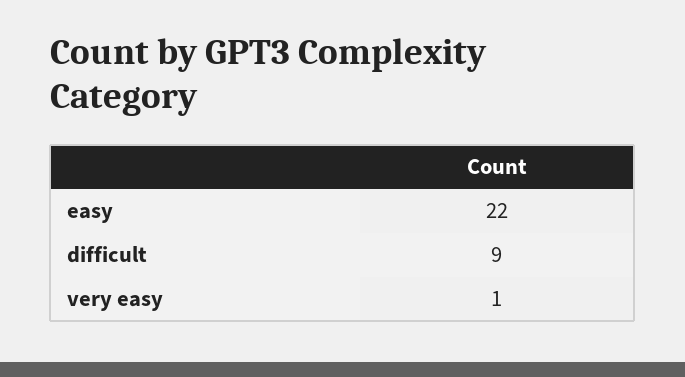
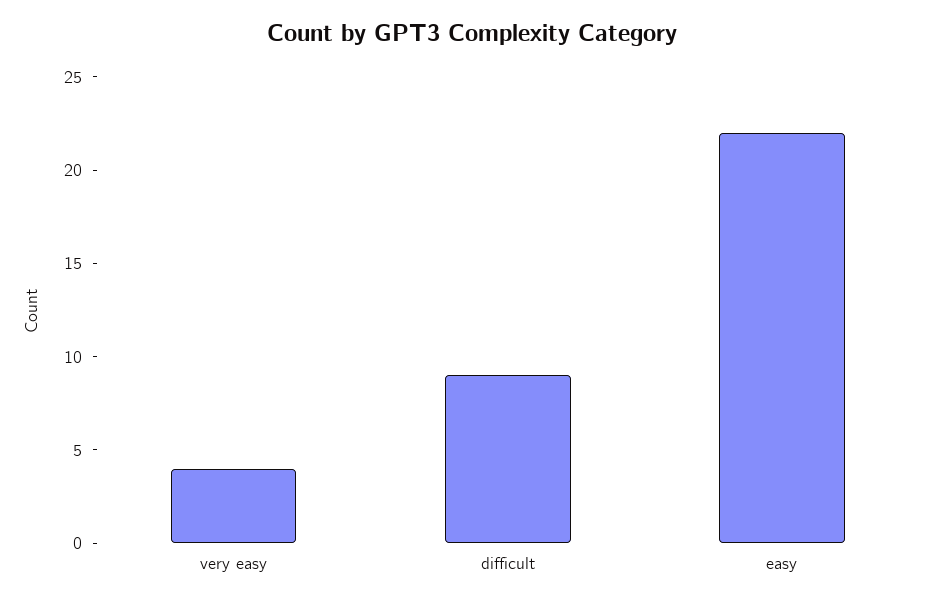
  {
    "easy": 22,
    "difficult": 9,
-   "very easy": 1
+   "very easy": 4
  }

